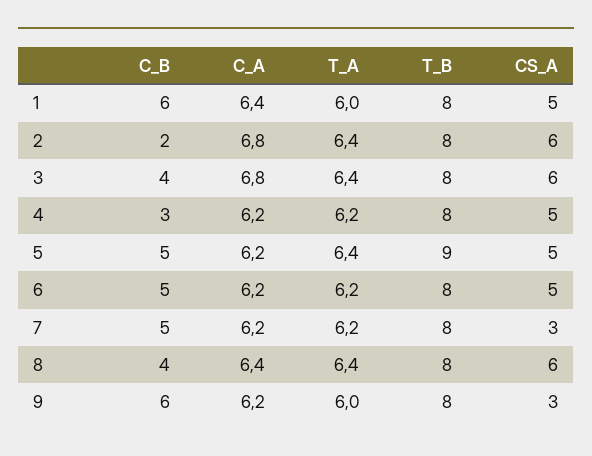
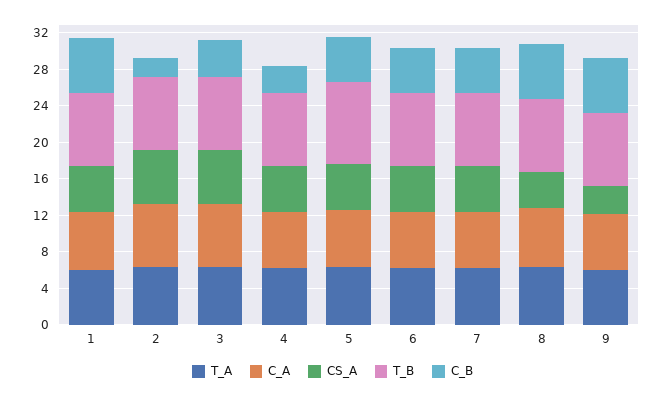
  {
    "C_B": {
      "1": 6,
      "2": 2,
      "3": 4,
      "4": 3,
      "5": 5,
      "6": 5,
      "7": 5,
-     "8": 4,
+     "8": 6,
      "9": 6
    },
    "C_A": {
      "1": 6.4,
      "2": 6.8,
      "3": 6.8,
      "4": 6.2,
      "5": 6.2,
      "6": 6.2,
      "7": 6.2,
      "8": 6.4,
      "9": 6.2
    },
    "T_A": {
      "1": 6,
      "2": 6.4,
      "3": 6.4,
      "4": 6.2,
      "5": 6.4,
      "6": 6.2,
      "7": 6.2,
      "8": 6.4,
      "9": 6
    },
    "T_B": {
      "1": 8,
      "2": 8,
      "3": 8,
      "4": 8,
      "5": 9,
      "6": 8,
      "7": 8,
      "8": 8,
      "9": 8
    },
    "CS_A": {
      "1": 5,
      "2": 6,
      "3": 6,
      "4": 5,
      "5": 5,
      "6": 5,
-     "7": 3,
+     "7": 5,
-     "8": 6,
+     "8": 4,
      "9": 3
    }
  }

